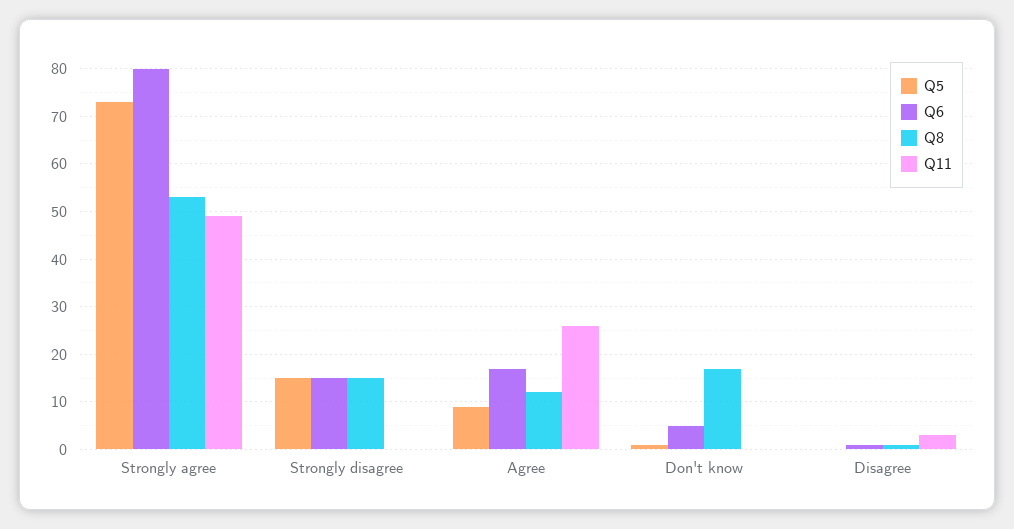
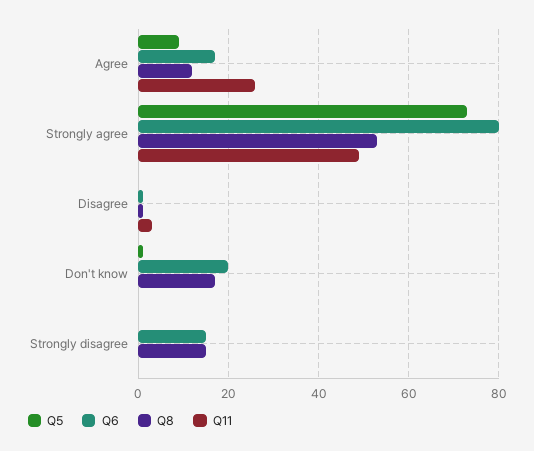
  {
    "Q5": {
      "Strongly agree": 75,
-     "Strongly disagree": 15,
+     "Strongly disagree": 0,
      "Agree": 10,
      "Don't know": 0,
      "Disagree": 0
    },
    "Q6": {
      "Strongly agree": 80,
      "Strongly disagree": 15,
      "Agree": 15,
-     "Don't know": 5,
+     "Don't know": 20,
      "Disagree": 0
    },
    "Q8": {
      "Strongly agree": 55,
      "Strongly disagree": 15,
      "Agree": 10,
      "Don't know": 15,
      "Disagree": 0
    },
    "Q11": {
      "Strongly agree": 50,
      "Strongly disagree": 0,
      "Agree": 25,
      "Don't know": 0,
      "Disagree": 5
    }
  }

